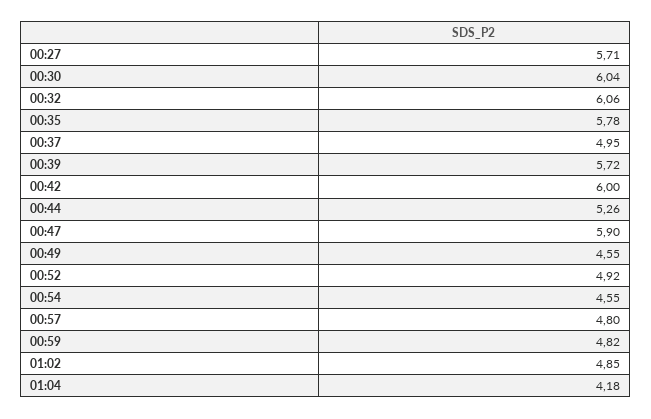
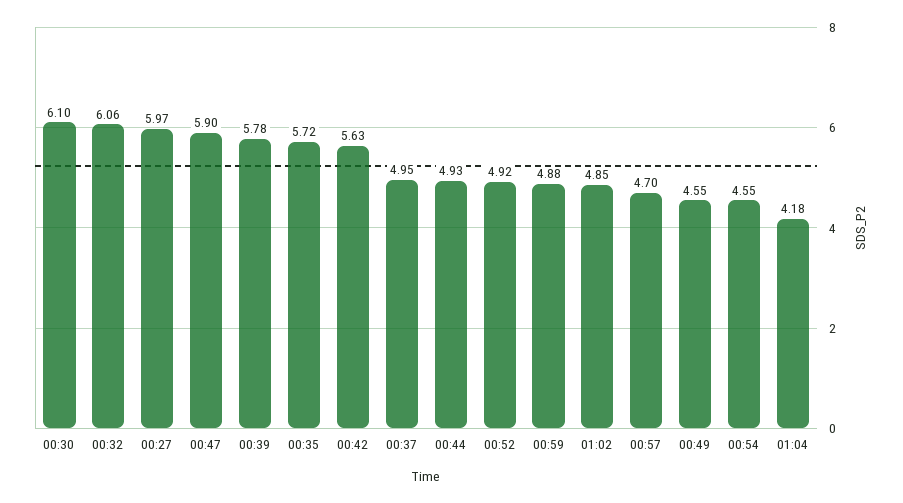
  {
-   "00:27": 5.71,
+   "00:27": 5.97,
-   "00:30": 6.04,
+   "00:30": 6.1,
    "00:32": 6.06,
-   "00:35": 5.78,
+   "00:35": 5.72,
    "00:37": 4.95,
-   "00:39": 5.72,
+   "00:39": 5.78,
-   "00:42": 6,
+   "00:42": 5.63,
-   "00:44": 5.26,
+   "00:44": 4.93,
    "00:47": 5.9,
    "00:49": 4.55,
    "00:52": 4.92,
    "00:54": 4.55,
-   "00:57": 4.8,
+   "00:57": 4.7,
-   "00:59": 4.82,
+   "00:59": 4.88,
    "01:02": 4.85,
    "01:04": 4.18
  }

